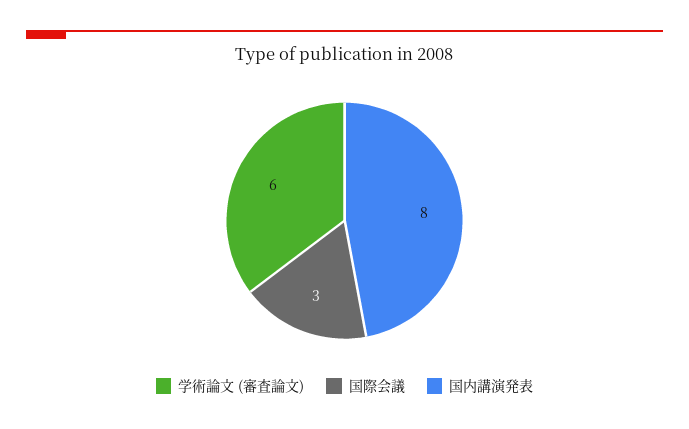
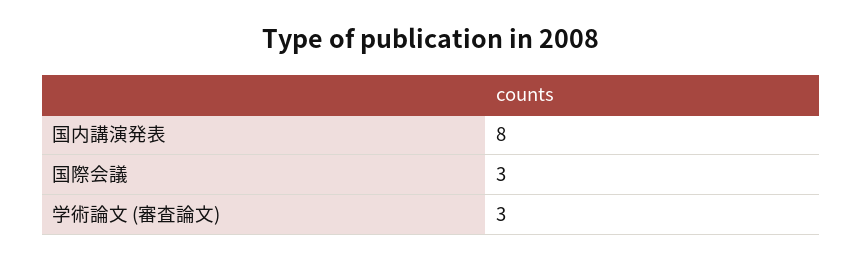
  {
-   "学術論文 (審査論文)": 6,
+   "学術論文 (審査論文)": 3,
    "国際会議": 3,
    "国内講演発表": 8
  }

